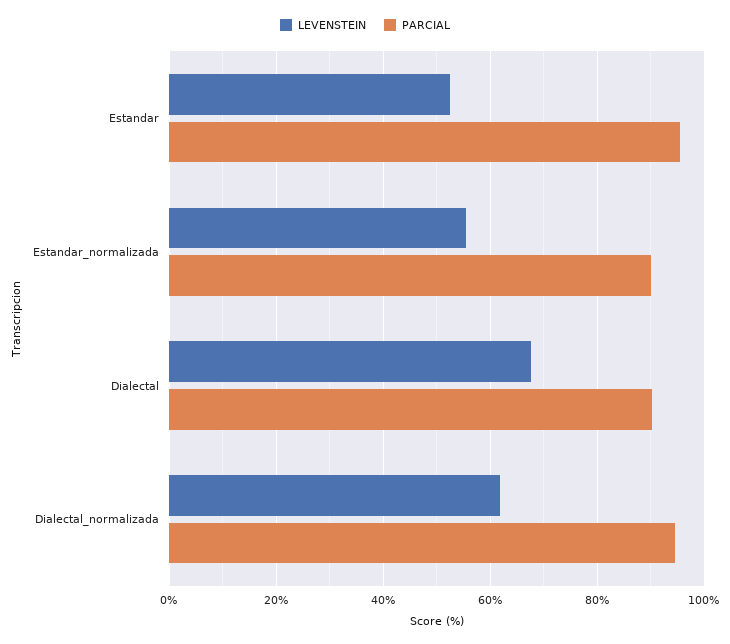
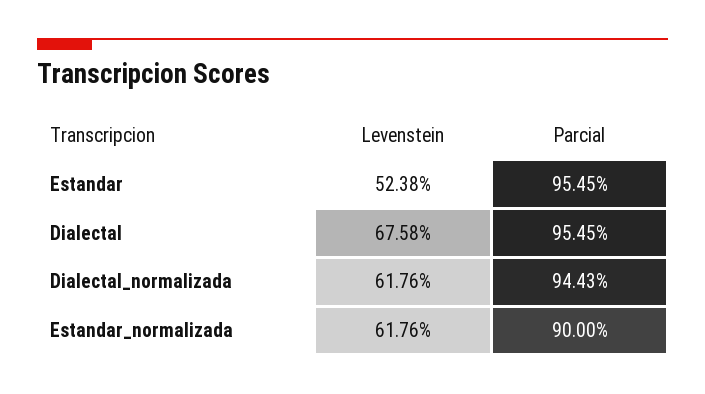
  {
    "LEVENSTEIN": {
      "Estandar": 52.38,
-     "Estandar_normalizada": 56,
+     "Estandar_normalizada": 61.76,
      "Dialectal": 67.58,
      "Dialectal_normalizada": 61.76
    },
    "PARCIAL": {
      "Estandar": 95.45,
      "Estandar_normalizada": 90,
-     "Dialectal": 90,
+     "Dialectal": 95.45,
      "Dialectal_normalizada": 94.43
    }
  }

